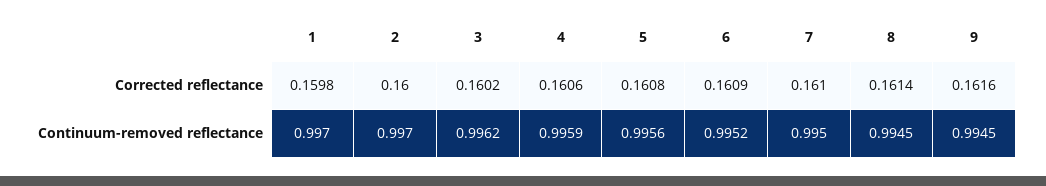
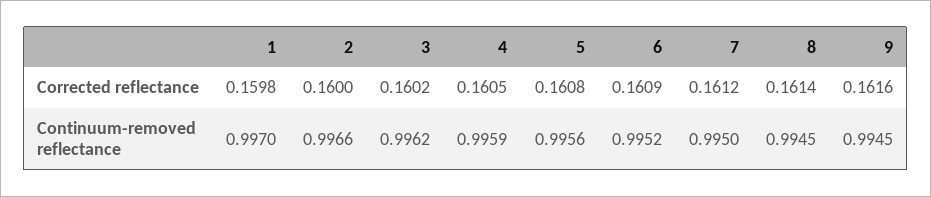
  {
    "1": {
      "Corrected reflectance": 0.1598,
      "Continuum-removed reflectance": 0.997
    },
    "2": {
      "Corrected reflectance": 0.16,
-     "Continuum-removed reflectance": 0.997
+     "Continuum-removed reflectance": 0.9966
    },
    "3": {
      "Corrected reflectance": 0.1602,
      "Continuum-removed reflectance": 0.9962
    },
    "4": {
-     "Corrected reflectance": 0.1606,
+     "Corrected reflectance": 0.1605,
      "Continuum-removed reflectance": 0.9959
    },
    "5": {
      "Corrected reflectance": 0.1608,
      "Continuum-removed reflectance": 0.9956
    },
    "6": {
      "Corrected reflectance": 0.1609,
      "Continuum-removed reflectance": 0.9952
    },
    "7": {
-     "Corrected reflectance": 0.161,
+     "Corrected reflectance": 0.1612,
      "Continuum-removed reflectance": 0.995
    },
    "8": {
      "Corrected reflectance": 0.1614,
      "Continuum-removed reflectance": 0.9945
    },
    "9": {
      "Corrected reflectance": 0.1616,
      "Continuum-removed reflectance": 0.9945
    }
  }

